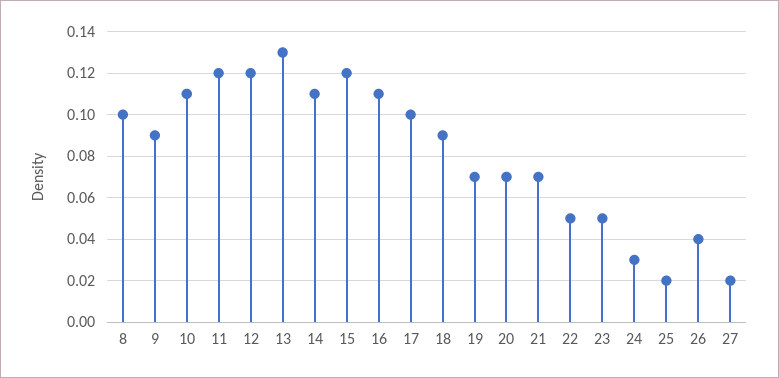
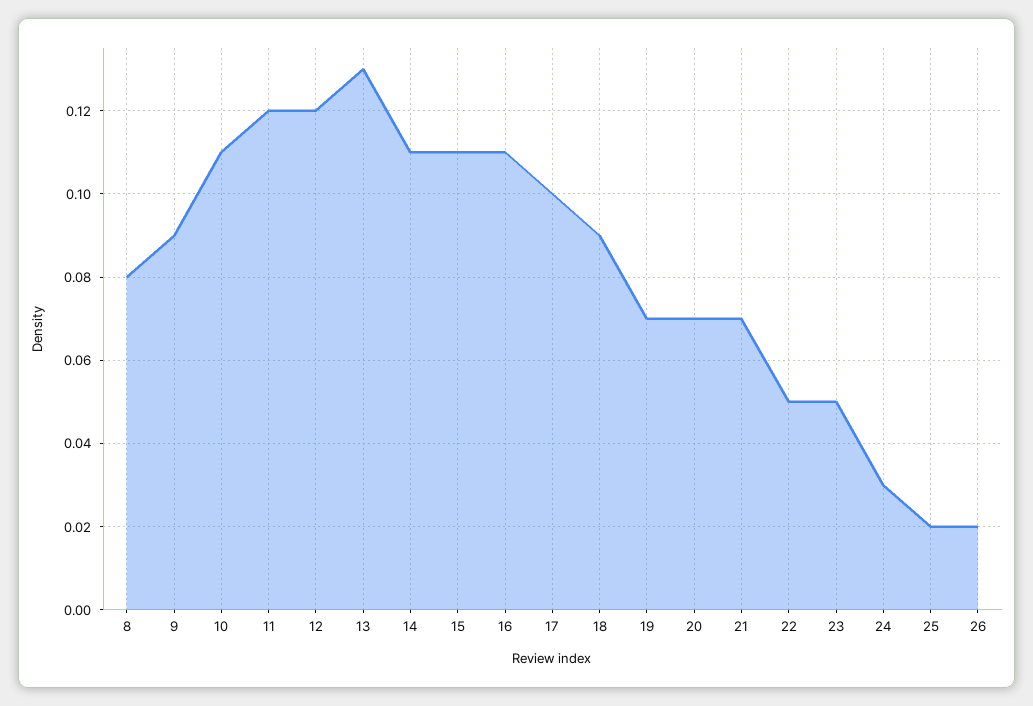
  {
-   "8": 0.1,
+   "8": 0.08,
    "9": 0.09,
    "10": 0.11,
    "11": 0.12,
    "12": 0.12,
    "13": 0.13,
    "14": 0.11,
-   "15": 0.12,
+   "15": 0.11,
    "16": 0.11,
    "17": 0.1,
    "18": 0.09,
    "19": 0.07,
    "20": 0.07,
    "21": 0.07,
    "22": 0.05,
    "23": 0.05,
    "24": 0.03,
    "25": 0.02,
-   "26": 0.04,
+   "26": 0.02
-   "27": 0.02
  }

